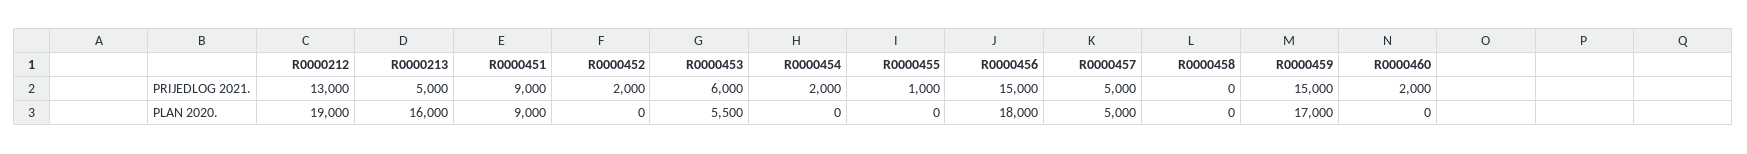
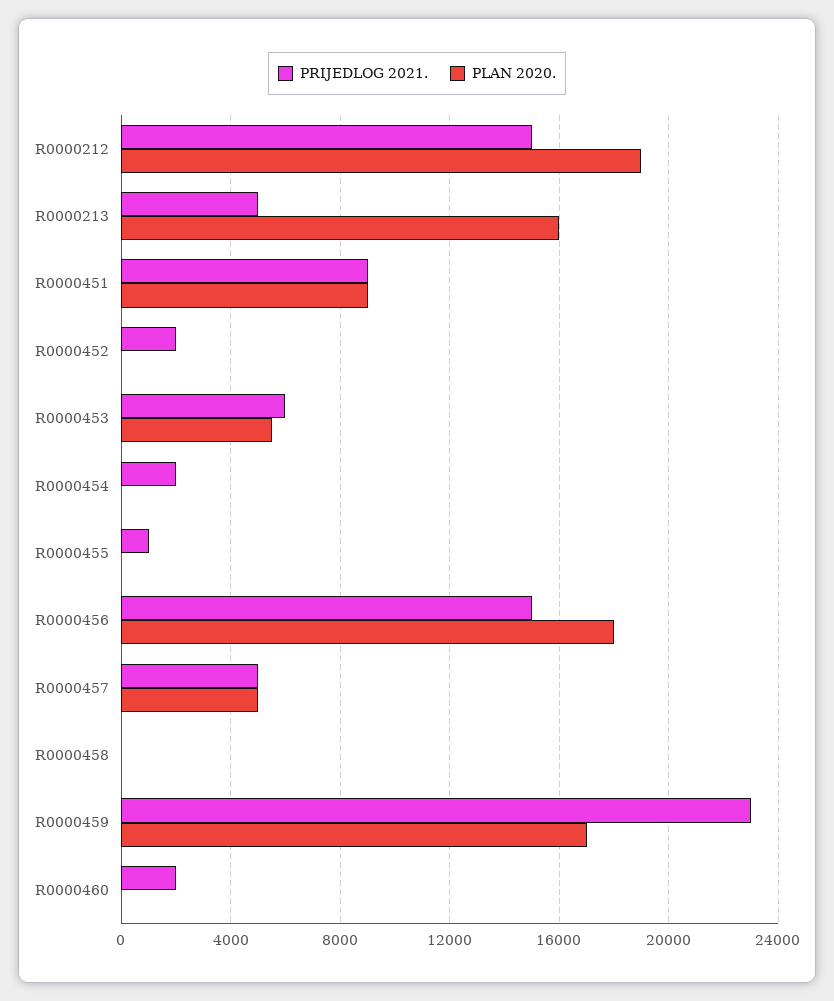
  {
    "PRIJEDLOG 2021.": {
-     "R0000212": 13000,
+     "R0000212": 15000,
      "R0000213": 5000,
      "R0000451": 9000,
      "R0000452": 2000,
      "R0000453": 6000,
      "R0000454": 2000,
      "R0000455": 1000,
      "R0000456": 15000,
      "R0000457": 5000,
      "R0000458": 0,
-     "R0000459": 15000,
+     "R0000459": 23000,
      "R0000460": 2000
    },
    "PLAN 2020.": {
      "R0000212": 19000,
      "R0000213": 16000,
      "R0000451": 9000,
      "R0000452": 0,
      "R0000453": 5500,
      "R0000454": 0,
      "R0000455": 0,
      "R0000456": 18000,
      "R0000457": 5000,
      "R0000458": 0,
      "R0000459": 17000,
      "R0000460": 0
    }
  }

